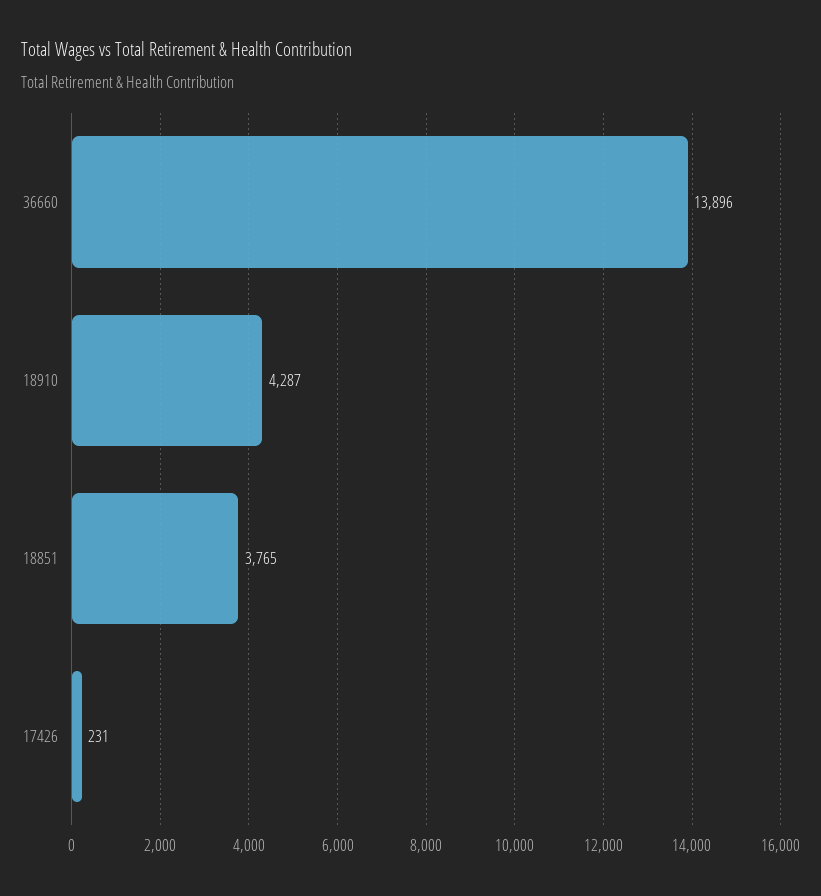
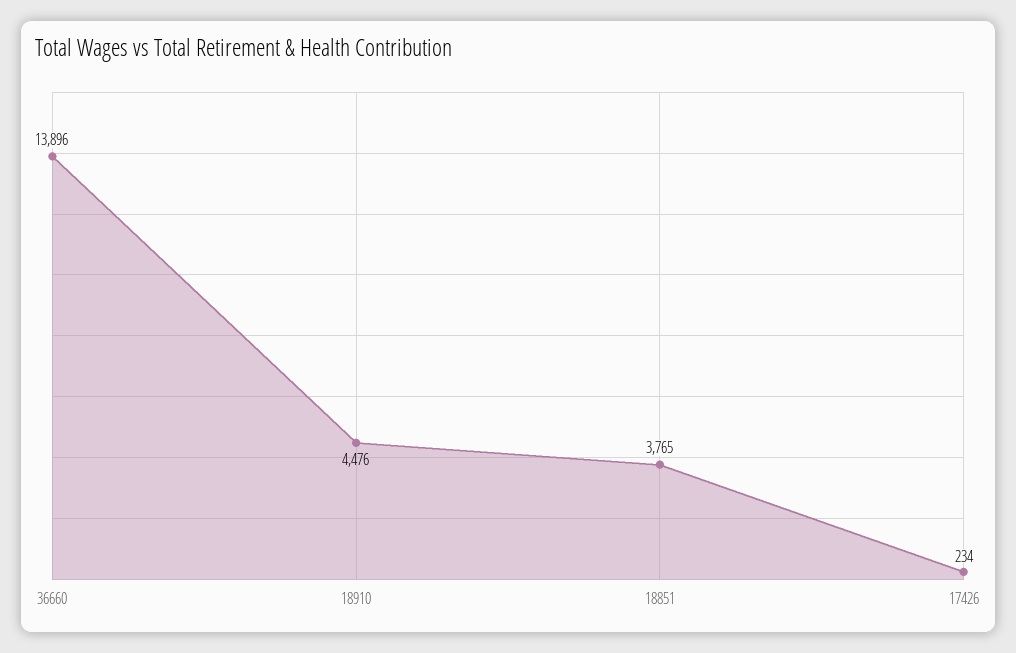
  {
    "36660": 13896,
-   "18910": 4287,
+   "18910": 4476,
    "18851": 3765,
-   "17426": 231
+   "17426": 234
  }

